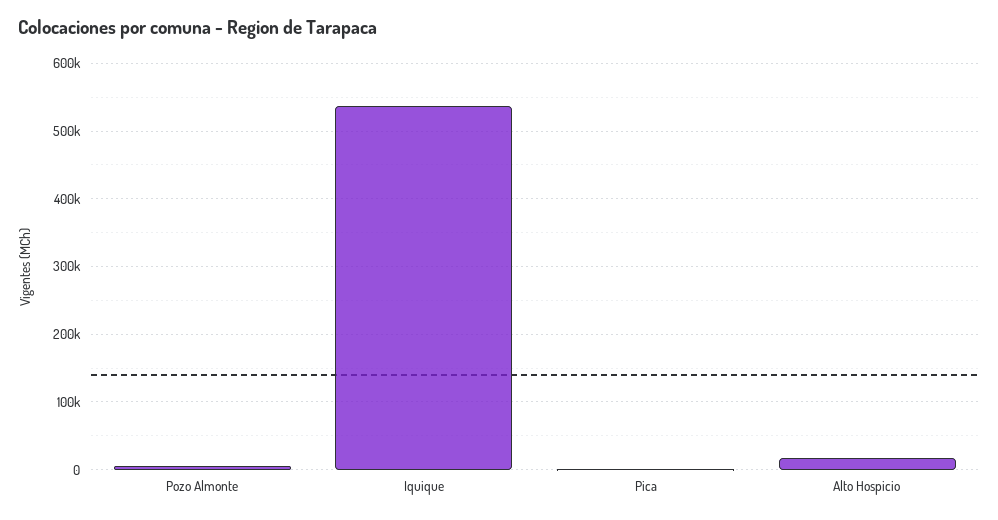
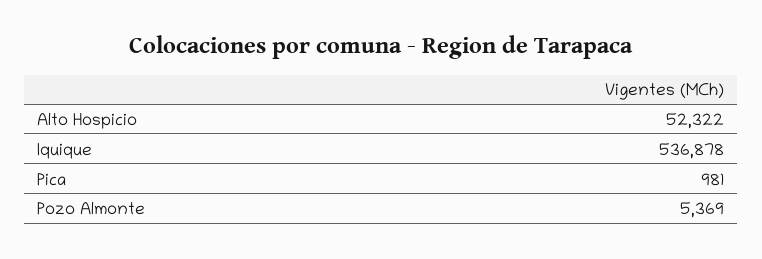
  {
    "Pozo Almonte": 5369,
    "Iquique": 536878,
    "Pica": 981,
-   "Alto Hospicio": 20000
+   "Alto Hospicio": 52322
  }

